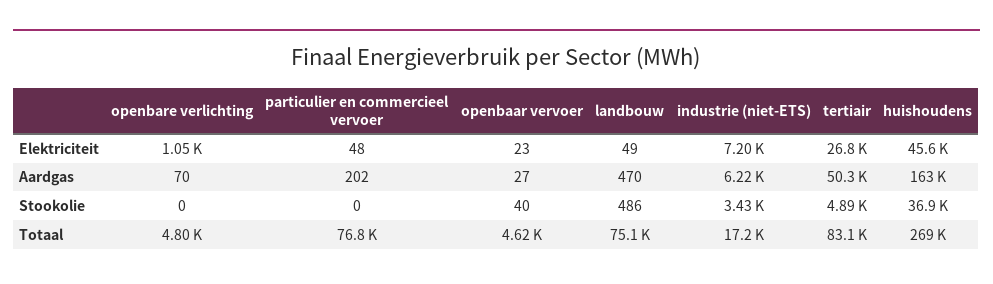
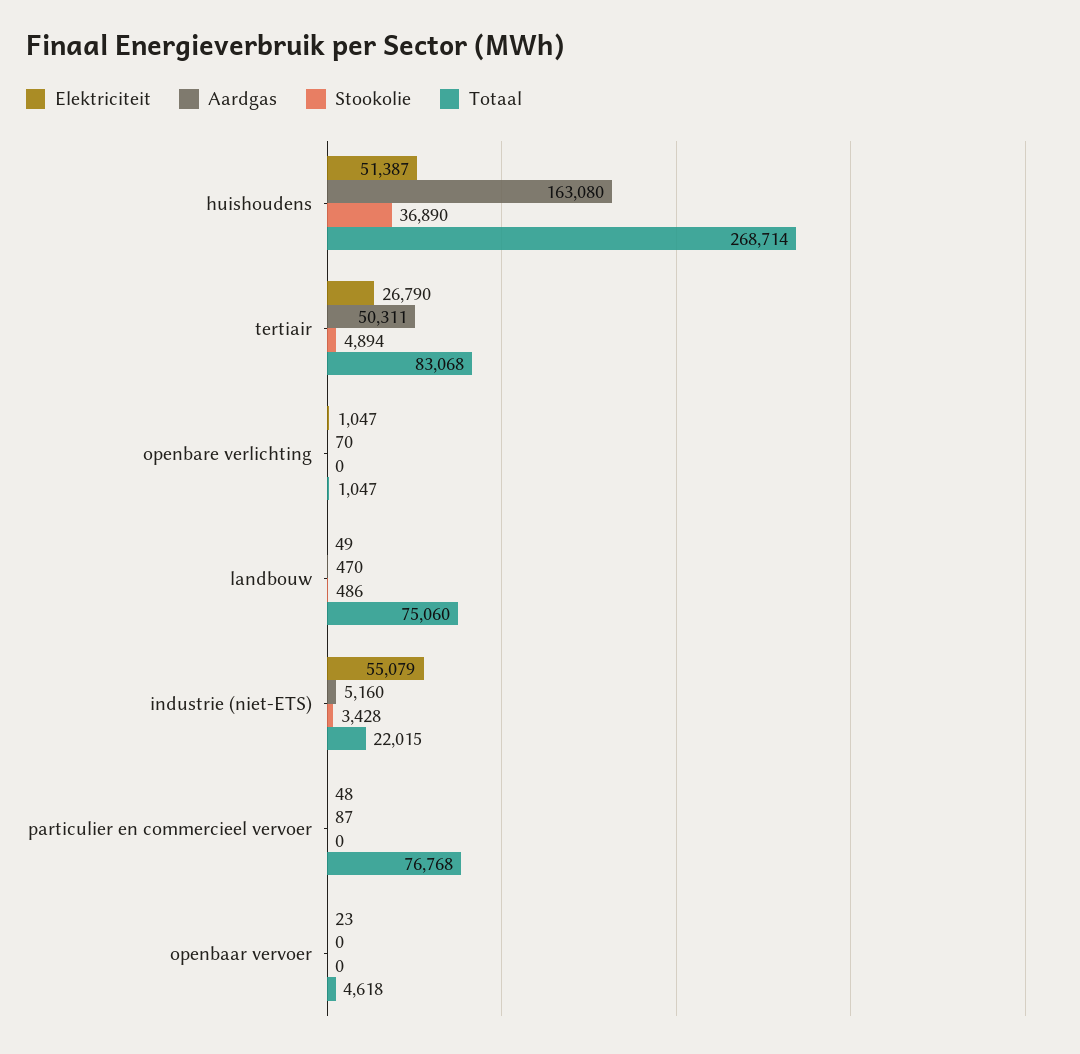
  {
    "Elektriciteit": {
      "openbare verlichting": 1047,
      "particulier en commercieel vervoer": 48,
      "openbaar vervoer": 23,
      "landbouw": 49,
-     "industrie (niet-ETS)": 7200,
+     "industrie (niet-ETS)": 55079,
      "tertiair": 26790,
-     "huishoudens": 45600
+     "huishoudens": 51387
    },
    "Aardgas": {
      "openbare verlichting": 70,
-     "particulier en commercieel vervoer": 202,
+     "particulier en commercieel vervoer": 87,
-     "openbaar vervoer": 27,
+     "openbaar vervoer": 0,
      "landbouw": 470,
-     "industrie (niet-ETS)": 6220,
+     "industrie (niet-ETS)": 5160,
      "tertiair": 50311,
      "huishoudens": 163080
    },
    "Stookolie": {
      "openbare verlichting": 0,
      "particulier en commercieel vervoer": 0,
-     "openbaar vervoer": 40,
+     "openbaar vervoer": 0,
      "landbouw": 486,
      "industrie (niet-ETS)": 3428,
      "tertiair": 4894,
      "huishoudens": 36890
    },
    "Totaal": {
-     "openbare verlichting": 4800,
+     "openbare verlichting": 1047,
      "particulier en commercieel vervoer": 76768,
      "openbaar vervoer": 4618,
      "landbouw": 75060,
-     "industrie (niet-ETS)": 17200,
+     "industrie (niet-ETS)": 22015,
      "tertiair": 83068,
      "huishoudens": 268714
    }
  }

